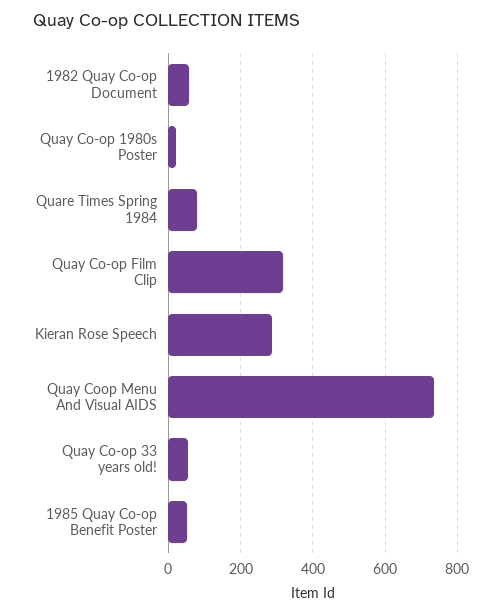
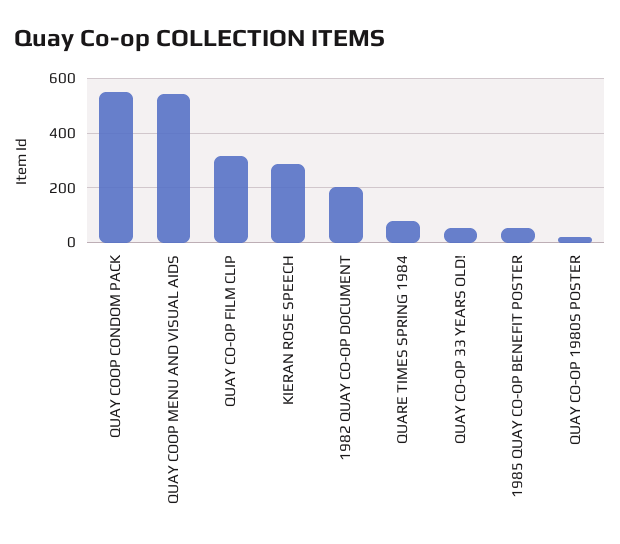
  {
-   "1982 Quay Co-op Document": 60,
+   "1982 Quay Co-op Document": 200,
    "Quay Co-op 1980s Poster": 20,
    "Quare Times Spring 1984": 80,
    "Quay Co-op Film Clip": 320,
    "Kieran Rose Speech": 280,
-   "Quay Coop Menu And Visual AIDS": 740,
+   "Quay Coop Menu And Visual AIDS": 550,
    "Quay Co-op 33 years old!": 60,
-   "1985 Quay Co-op Benefit Poster": 60
+   "1985 Quay Co-op Benefit Poster": 60,
+   "QUAY COOP CONDOM PACK": 550
  }

